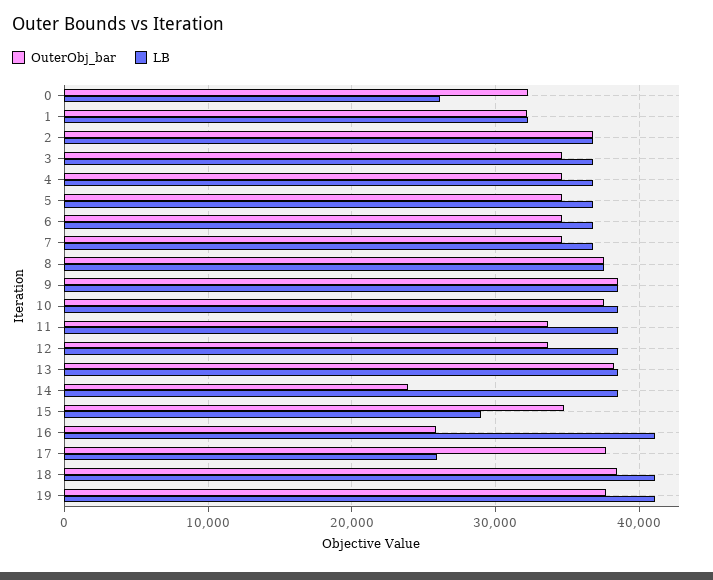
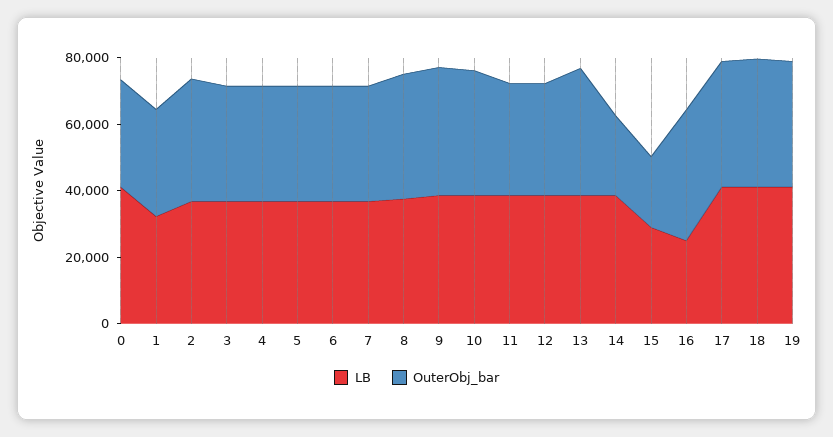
  {
    "OuterObj_bar": {
      "0": 32000,
      "1": 32000,
      "2": 37000,
      "3": 35000,
      "4": 35000,
      "5": 35000,
      "6": 35000,
      "7": 35000,
      "8": 38000,
      "9": 39000,
      "10": 38000,
      "11": 34000,
      "12": 34000,
      "13": 38000,
      "14": 24000,
-     "15": 35000,
+     "15": 20000,
-     "16": 26000,
+     "16": 40000,
      "17": 38000,
      "18": 38000,
      "19": 38000
    },
    "LB": {
-     "0": 26000,
+     "0": 40000,
      "1": 32000,
      "2": 37000,
      "3": 37000,
      "4": 37000,
      "5": 37000,
      "6": 37000,
      "7": 37000,
      "8": 38000,
      "9": 39000,
      "10": 39000,
      "11": 39000,
      "12": 39000,
      "13": 39000,
      "14": 39000,
      "15": 29000,
-     "16": 41000,
+     "16": 25000,
-     "17": 26000,
+     "17": 40000,
      "18": 41000,
      "19": 41000
    }
  }

